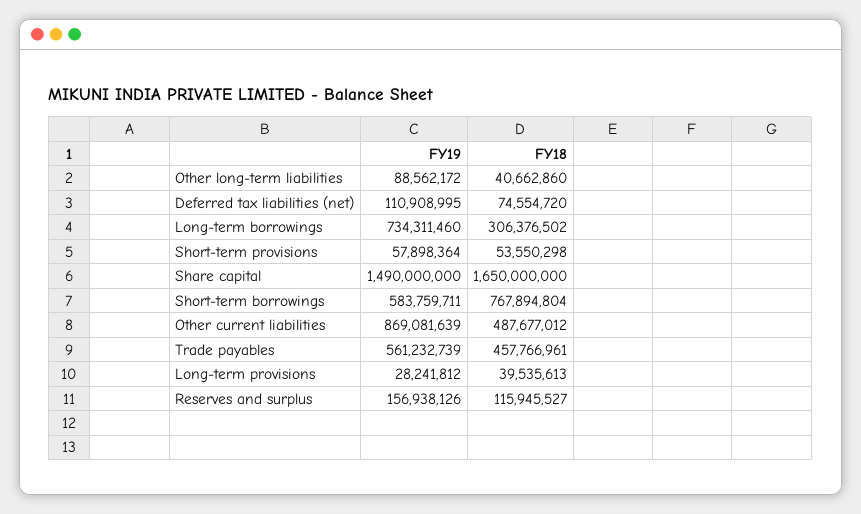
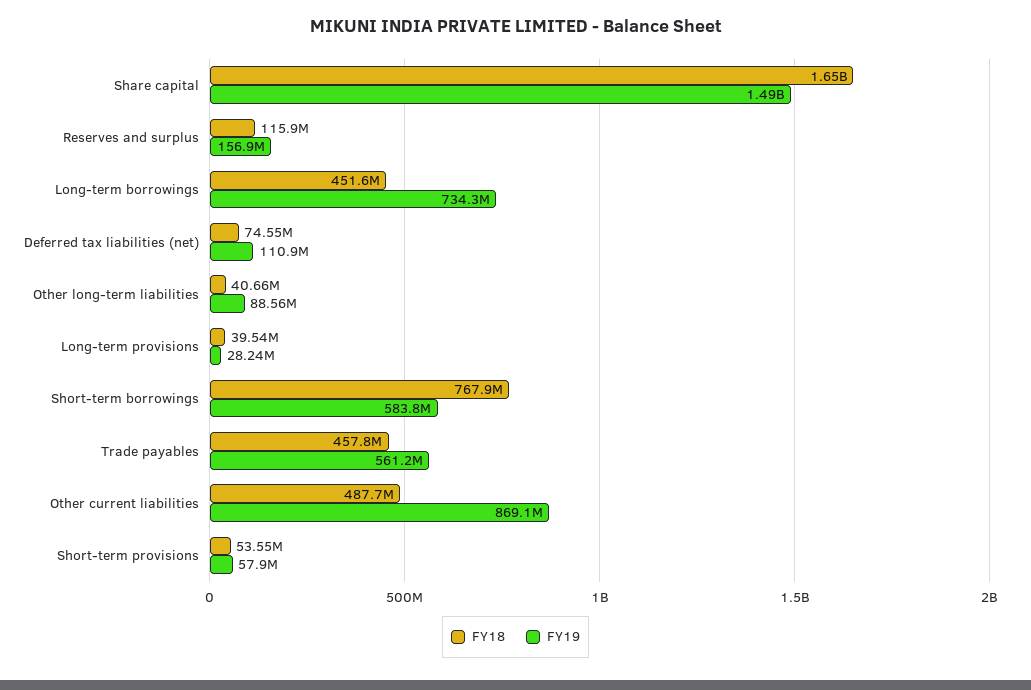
  {
    "FY19": {
      "Other long-term liabilities": 88562172,
      "Deferred tax liabilities (net)": 110908995,
      "Long-term borrowings": 734311460,
      "Short-term provisions": 57898364,
      "Share capital": 1490000000,
      "Short-term borrowings": 583759711,
      "Other current liabilities": 869081639,
      "Trade payables": 561232739,
      "Long-term provisions": 28241812,
      "Reserves and surplus": 156938126
    },
    "FY18": {
      "Other long-term liabilities": 40662860,
      "Deferred tax liabilities (net)": 74554720,
-     "Long-term borrowings": 306376502,
+     "Long-term borrowings": 451600000,
      "Short-term provisions": 53550298,
      "Share capital": 1650000000,
      "Short-term borrowings": 767894804,
      "Other current liabilities": 487677012,
      "Trade payables": 457766961,
      "Long-term provisions": 39535613,
      "Reserves and surplus": 115945527
    }
  }

